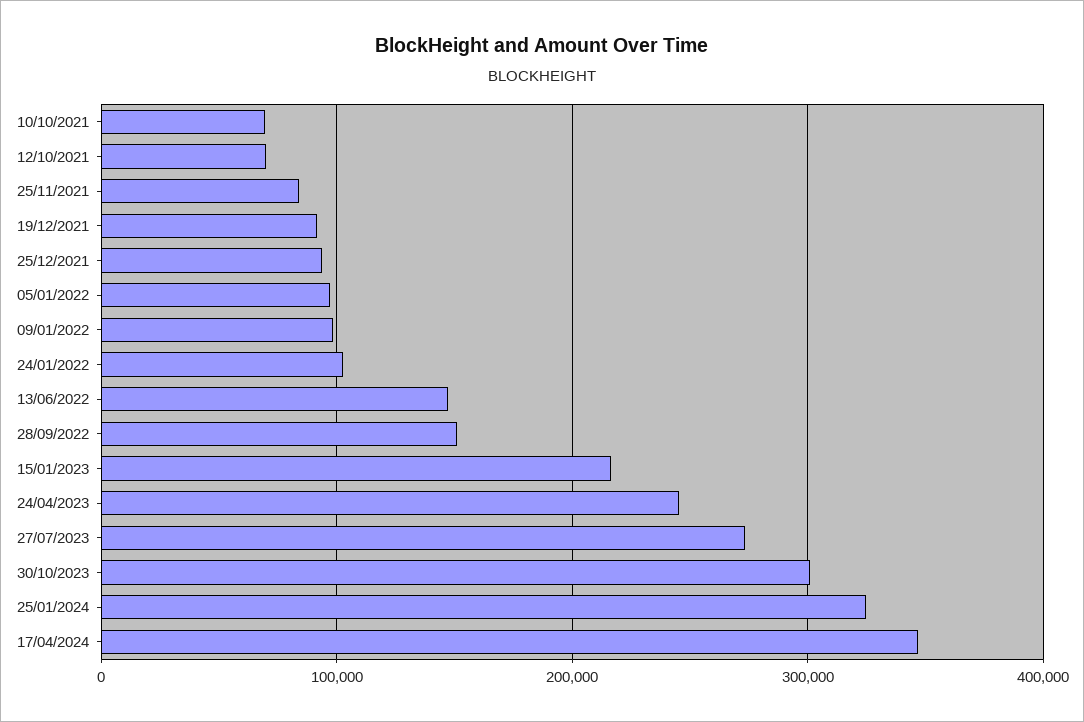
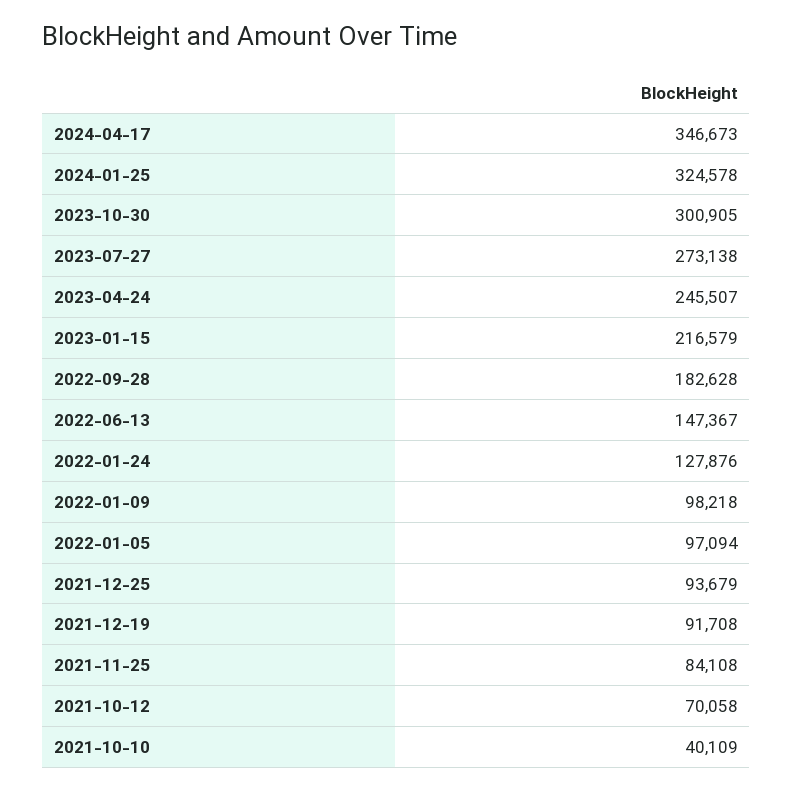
  {
-   "10/10/2021": 70000,
+   "10/10/2021": 40109,
    "12/10/2021": 70058,
    "25/11/2021": 84108,
    "19/12/2021": 91708,
    "25/12/2021": 93679,
    "05/01/2022": 97094,
    "09/01/2022": 98218,
-   "24/01/2022": 100000,
+   "24/01/2022": 127876,
    "13/06/2022": 147367,
-   "28/09/2022": 150000,
+   "28/09/2022": 182628,
    "15/01/2023": 216579,
    "24/04/2023": 245507,
    "27/07/2023": 273138,
    "30/10/2023": 300905,
    "25/01/2024": 324578,
    "17/04/2024": 346673
  }

